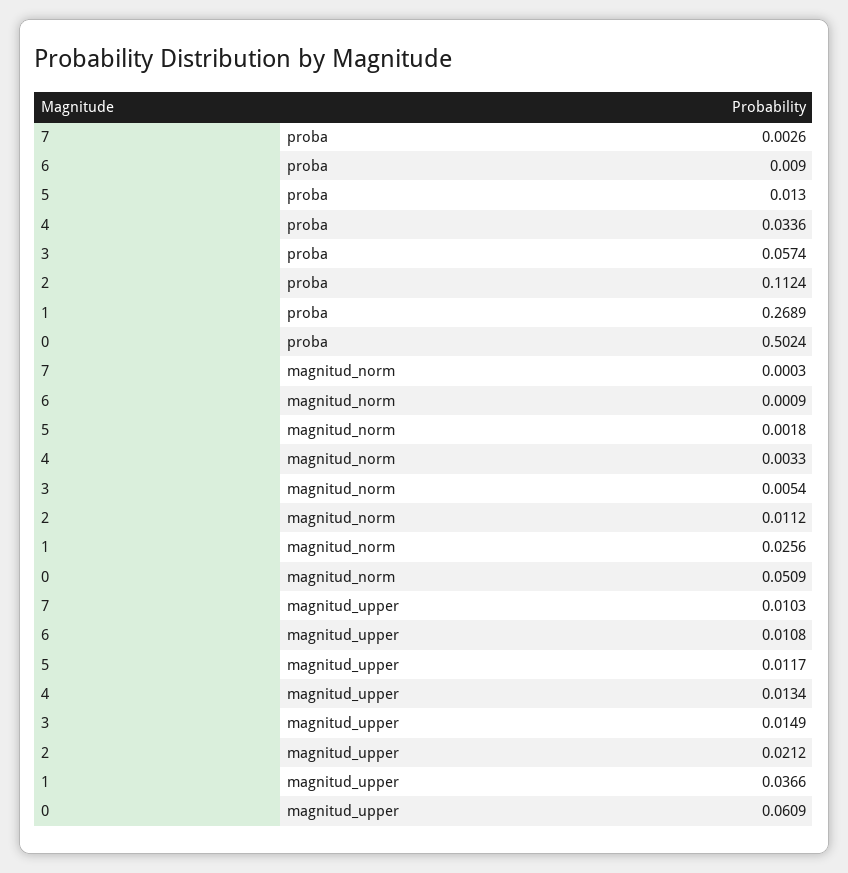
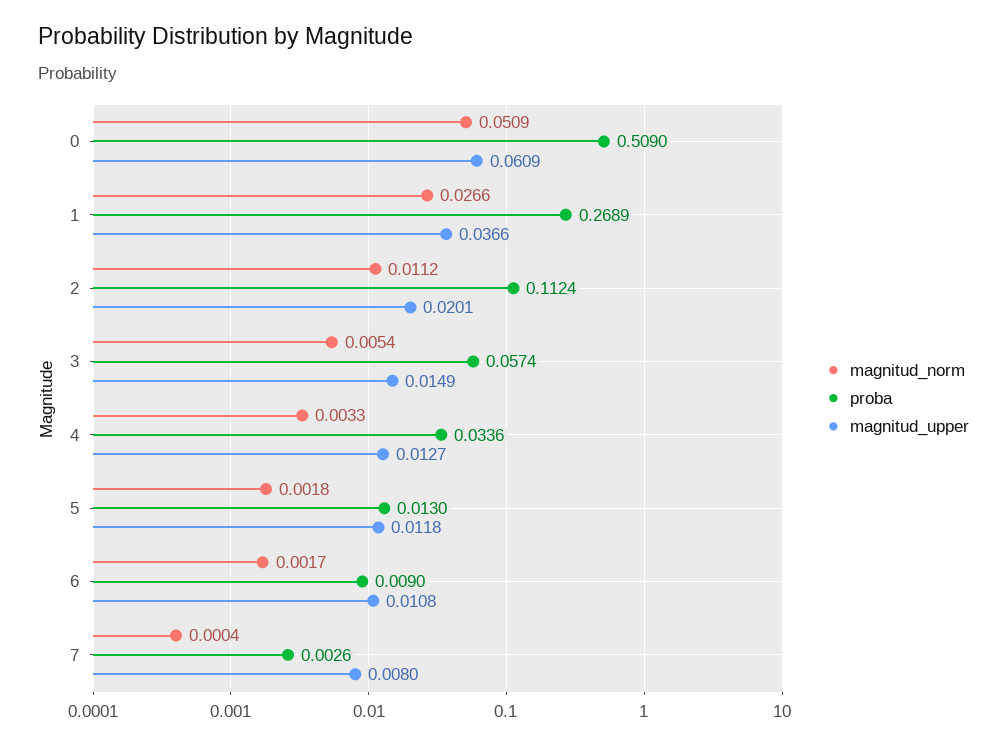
  {
    "proba": {
      "7": 0.0026,
      "6": 0.009,
      "5": 0.013,
      "4": 0.0336,
      "3": 0.0574,
      "2": 0.1124,
      "1": 0.2689,
-     "0": 0.5024
+     "0": 0.509
    },
    "magnitud_norm": {
-     "7": 0.0003,
+     "7": 0.0004,
-     "6": 0.0009,
+     "6": 0.0017,
      "5": 0.0018,
      "4": 0.0033,
      "3": 0.0054,
      "2": 0.0112,
-     "1": 0.0256,
+     "1": 0.0266,
      "0": 0.0509
    },
    "magnitud_upper": {
-     "7": 0.0103,
+     "7": 0.008,
      "6": 0.0108,
-     "5": 0.0117,
+     "5": 0.0118,
-     "4": 0.0134,
+     "4": 0.0127,
      "3": 0.0149,
-     "2": 0.0212,
+     "2": 0.0201,
      "1": 0.0366,
      "0": 0.0609
    }
  }

